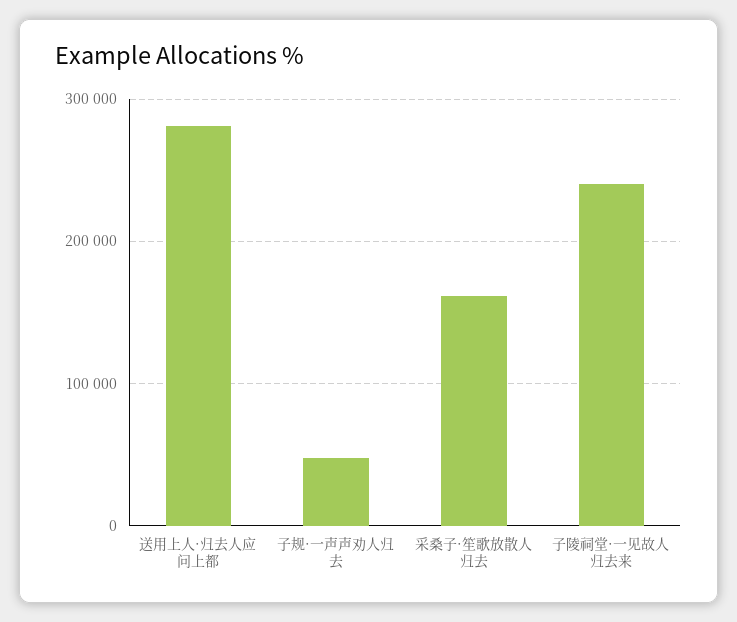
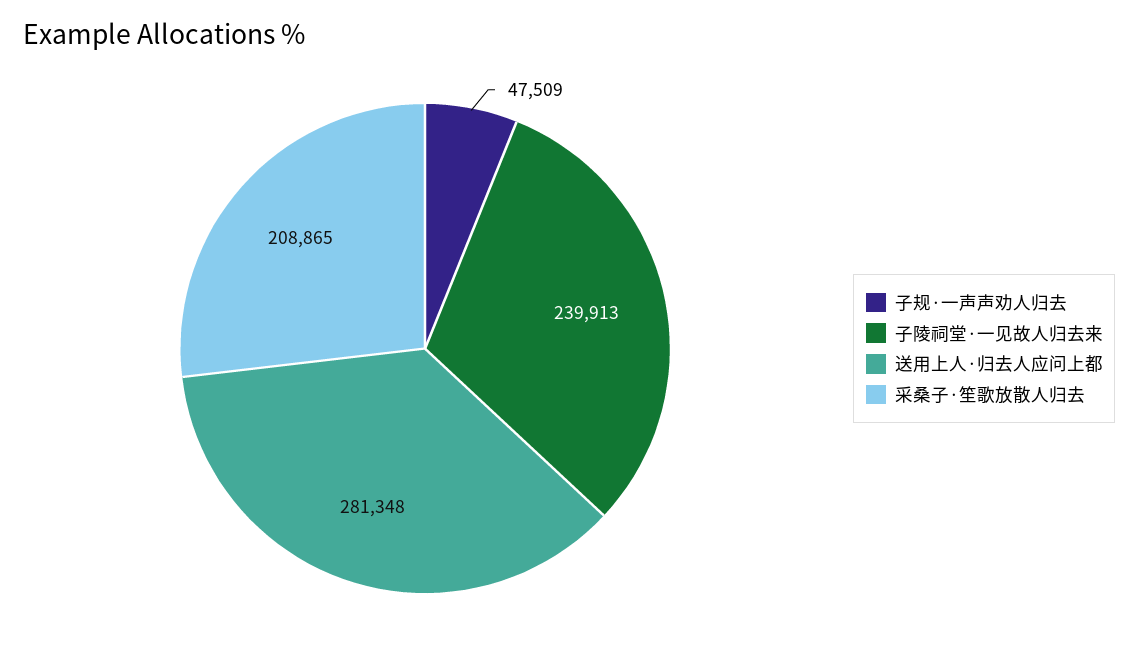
  {
    "送用上人·归去人应问上都": 281348,
    "子规·一声声劝人归去": 47509,
-   "采桑子·笙歌放散人归去": 160000,
+   "采桑子·笙歌放散人归去": 208865,
    "子陵祠堂·一见故人归去来": 239913
  }

